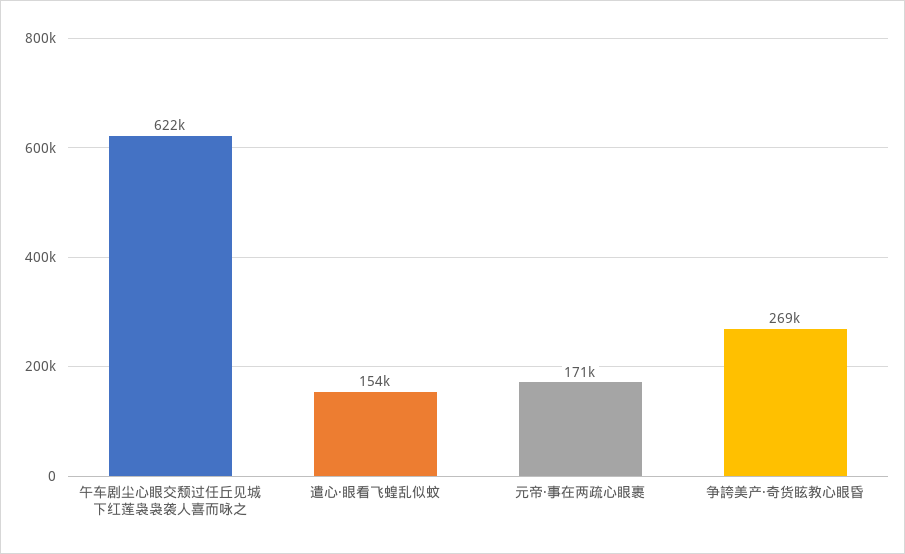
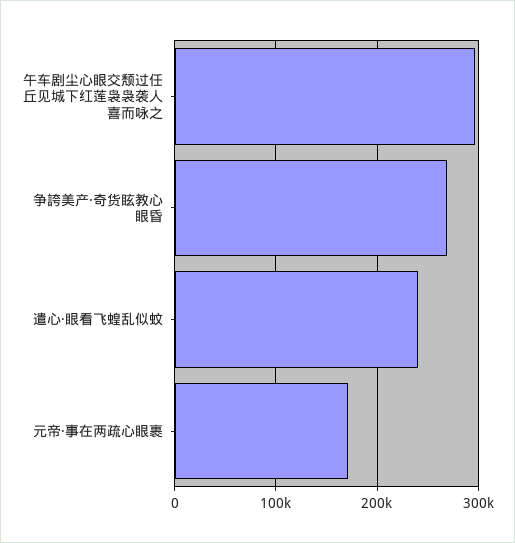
  {
-   "午车剧尘心眼交颓过任丘见城下红莲袅袅袭人喜而咏之": 622000,
+   "午车剧尘心眼交颓过任丘见城下红莲袅袅袭人喜而咏之": 300000,
-   "遣心·眼看飞蝗乱似蚊": 154000,
+   "遣心·眼看飞蝗乱似蚊": 240000,
    "元帝·事在两疏心眼裹": 171000,
    "争誇美产·奇货眩教心眼昏": 269000
  }

